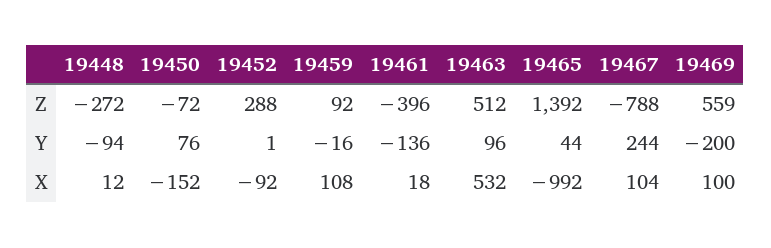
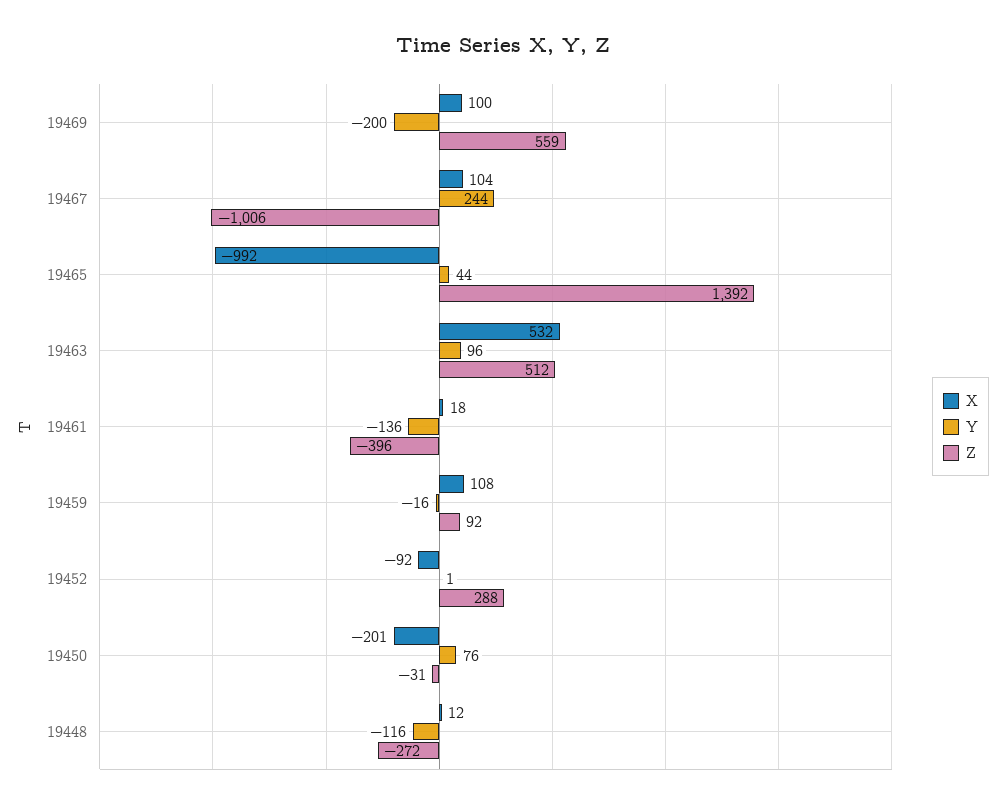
  {
    "Z": {
      "19448": -272,
-     "19450": -72,
+     "19450": -31,
      "19452": 288,
      "19459": 92,
      "19461": -396,
      "19463": 512,
      "19465": 1392,
-     "19467": -788,
+     "19467": -1006,
      "19469": 559
    },
    "Y": {
-     "19448": -94,
+     "19448": -116,
      "19450": 76,
      "19452": 1,
      "19459": -16,
      "19461": -136,
      "19463": 96,
      "19465": 44,
      "19467": 244,
      "19469": -200
    },
    "X": {
      "19448": 12,
-     "19450": -152,
+     "19450": -201,
      "19452": -92,
      "19459": 108,
      "19461": 18,
      "19463": 532,
      "19465": -992,
      "19467": 104,
      "19469": 100
    }
  }

